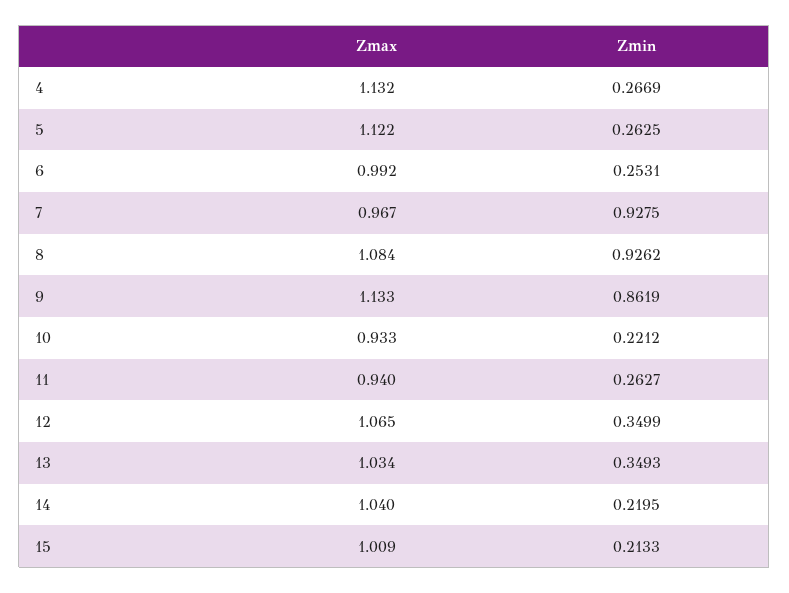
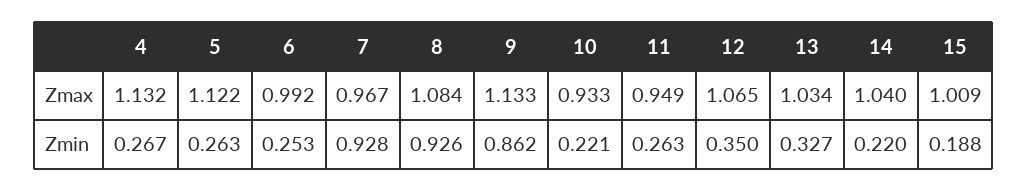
  {
    "Zmax": {
      "4": 1.132,
      "5": 1.122,
      "6": 0.992,
      "7": 0.967,
      "8": 1.084,
      "9": 1.133,
      "10": 0.933,
-     "11": 0.94,
+     "11": 0.949,
      "12": 1.065,
      "13": 1.034,
      "14": 1.04,
      "15": 1.009
    },
    "Zmin": {
      "4": 0.2669,
      "5": 0.2625,
      "6": 0.2531,
      "7": 0.9275,
      "8": 0.9262,
      "9": 0.8619,
      "10": 0.2212,
      "11": 0.2627,
      "12": 0.3499,
-     "13": 0.3493,
+     "13": 0.327,
      "14": 0.2195,
-     "15": 0.2133
+     "15": 0.188
    }
  }

